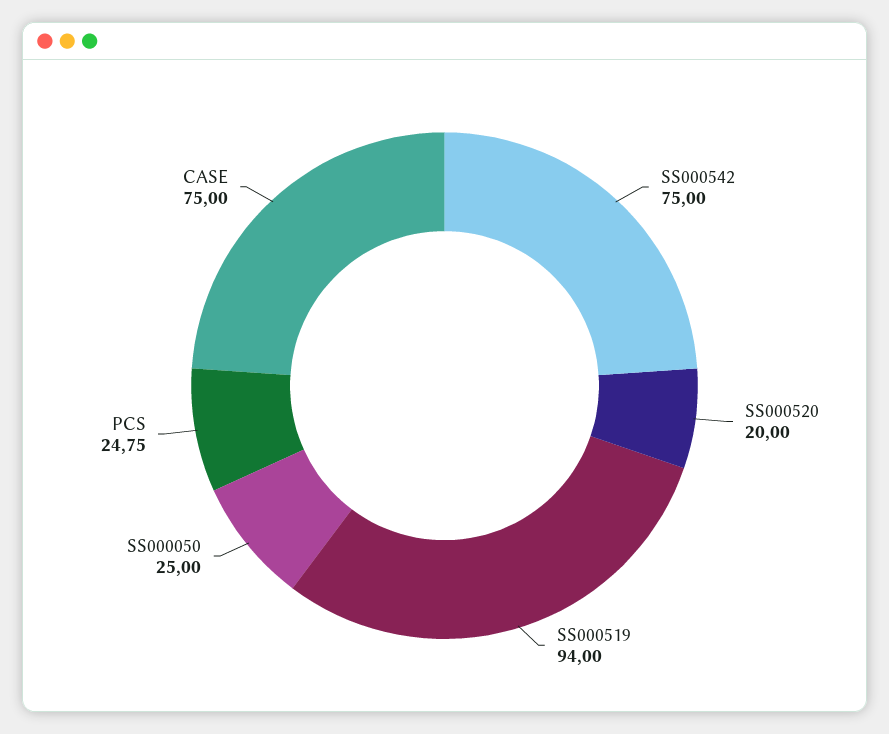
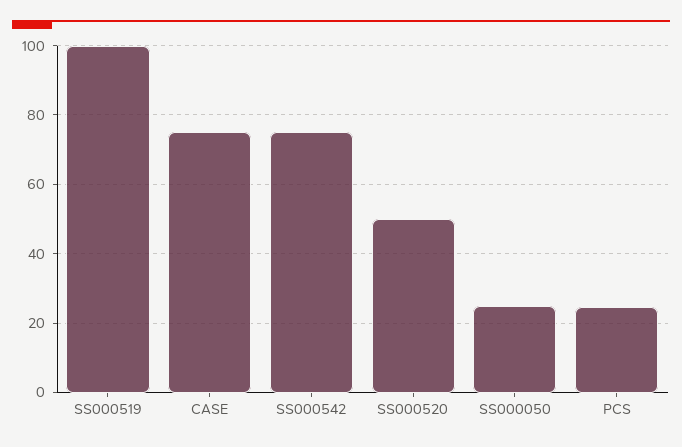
  {
    "SS000542": 75,
-   "SS000520": 20,
+   "SS000520": 50,
-   "SS000519": 94,
+   "SS000519": 100,
    "SS000050": 25,
    "PCS": 24.75,
    "CASE": 75
  }

